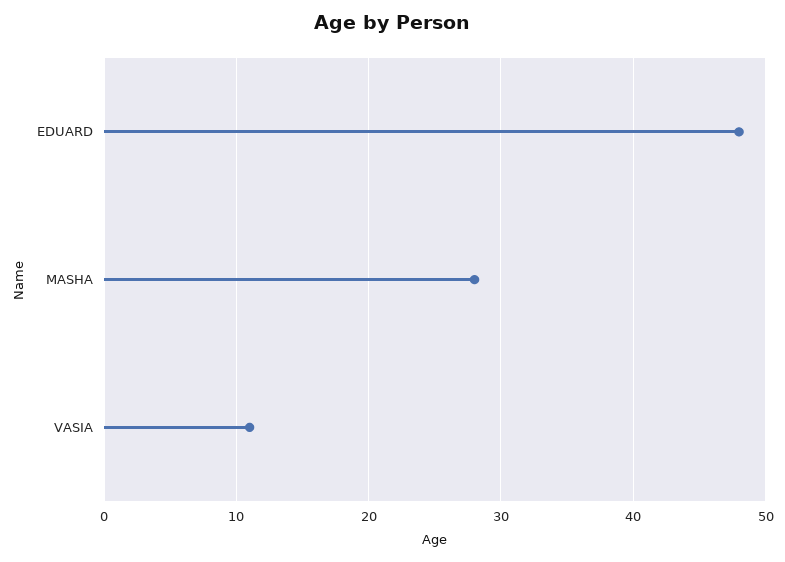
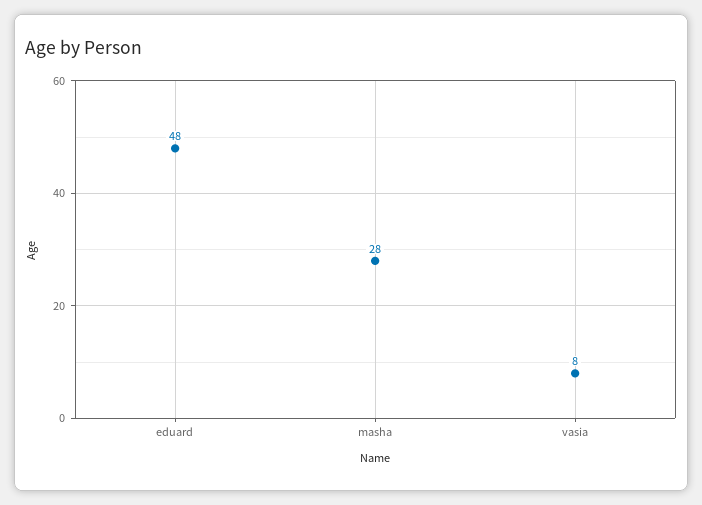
  {
    "EDUARD": 48,
    "MASHA": 28,
-   "VASIA": 11
+   "VASIA": 8
  }

